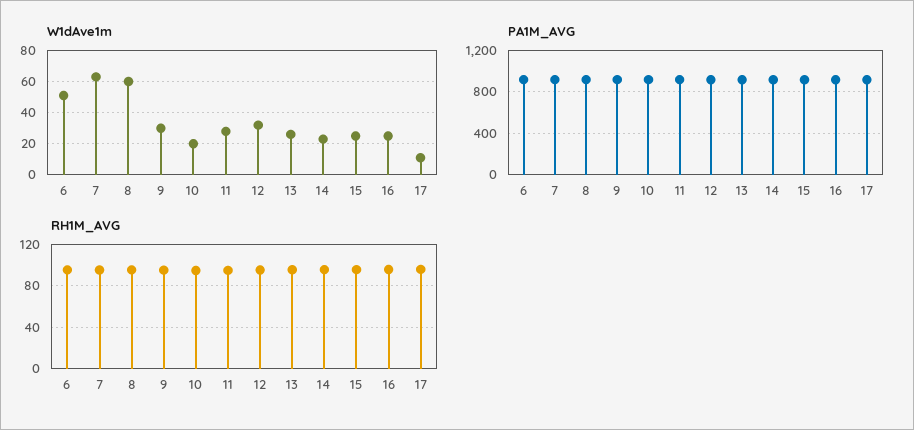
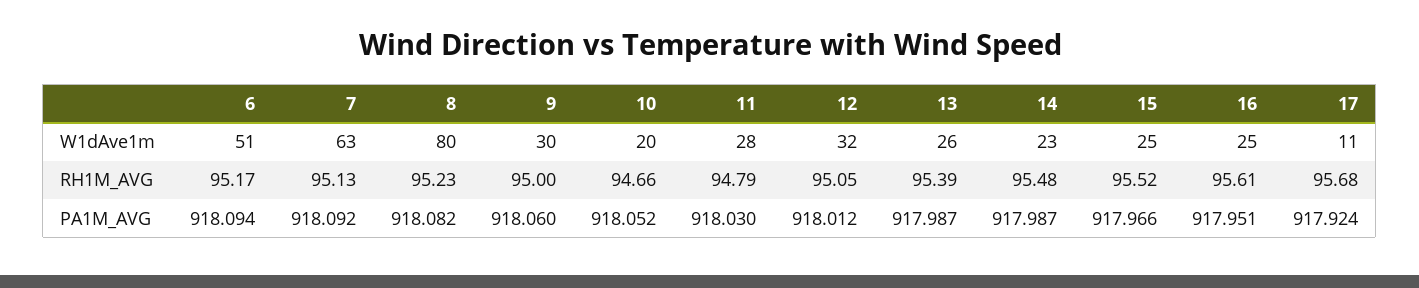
  {
    "W1dAve1m": {
      "6": 51,
      "7": 63,
-     "8": 60,
+     "8": 80,
      "9": 30,
      "10": 20,
      "11": 28,
      "12": 32,
      "13": 26,
      "14": 23,
      "15": 25,
      "16": 25,
      "17": 11
    },
    "PA1M_AVG": {
      "6": 918.094,
      "7": 918.092,
      "8": 918.082,
      "9": 918.06,
      "10": 918.052,
      "11": 918.03,
      "12": 918.012,
      "13": 917.987,
      "14": 917.987,
      "15": 917.966,
      "16": 917.951,
      "17": 917.924
    },
    "RH1M_AVG": {
      "6": 95.17,
      "7": 95.13,
      "8": 95.23,
      "9": 95,
      "10": 94.66,
      "11": 94.79,
      "12": 95.05,
      "13": 95.39,
      "14": 95.48,
      "15": 95.52,
      "16": 95.61,
      "17": 95.68
    }
  }

